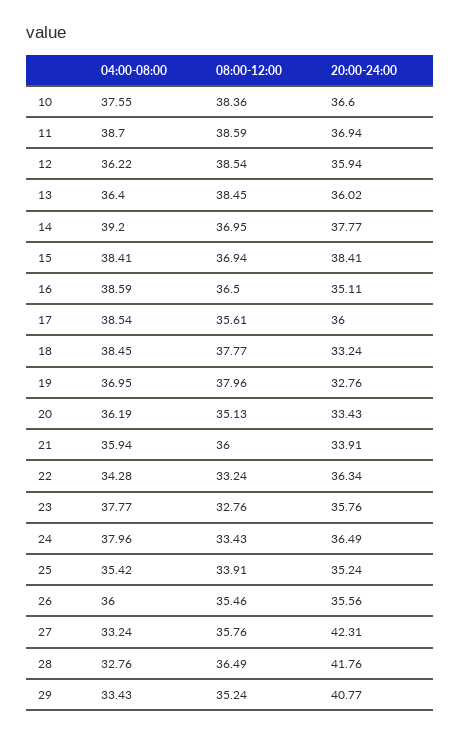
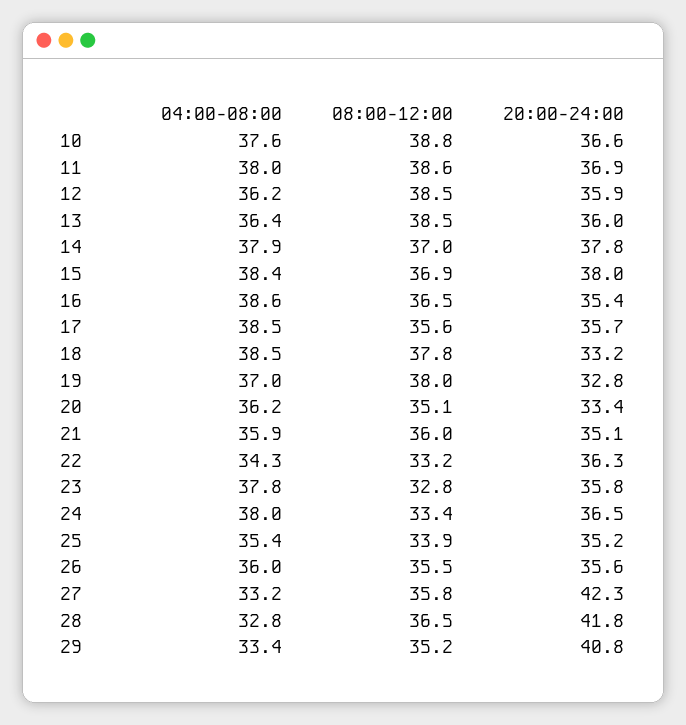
  {
    "04:00-08:00": {
      "10": 37.55,
-     "11": 38.7,
+     "11": 38,
      "12": 36.22,
      "13": 36.4,
-     "14": 39.2,
+     "14": 37.9,
      "15": 38.41,
      "16": 38.59,
      "17": 38.54,
      "18": 38.45,
      "19": 36.95,
      "20": 36.19,
      "21": 35.94,
      "22": 34.28,
      "23": 37.77,
      "24": 37.96,
      "25": 35.42,
      "26": 36,
      "27": 33.24,
      "28": 32.76,
      "29": 33.43
    },
    "08:00-12:00": {
-     "10": 38.36,
+     "10": 38.8,
      "11": 38.59,
      "12": 38.54,
      "13": 38.45,
      "14": 36.95,
      "15": 36.94,
      "16": 36.5,
      "17": 35.61,
      "18": 37.77,
      "19": 37.96,
      "20": 35.13,
      "21": 36,
      "22": 33.24,
      "23": 32.76,
      "24": 33.43,
      "25": 33.91,
      "26": 35.46,
      "27": 35.76,
      "28": 36.49,
      "29": 35.24
    },
    "20:00-24:00": {
      "10": 36.6,
      "11": 36.94,
      "12": 35.94,
      "13": 36.02,
      "14": 37.77,
-     "15": 38.41,
+     "15": 38,
-     "16": 35.11,
+     "16": 35.4,
-     "17": 36,
+     "17": 35.7,
      "18": 33.24,
      "19": 32.76,
      "20": 33.43,
-     "21": 33.91,
+     "21": 35.1,
      "22": 36.34,
      "23": 35.76,
      "24": 36.49,
      "25": 35.24,
      "26": 35.56,
      "27": 42.31,
      "28": 41.76,
      "29": 40.77
    }
  }

